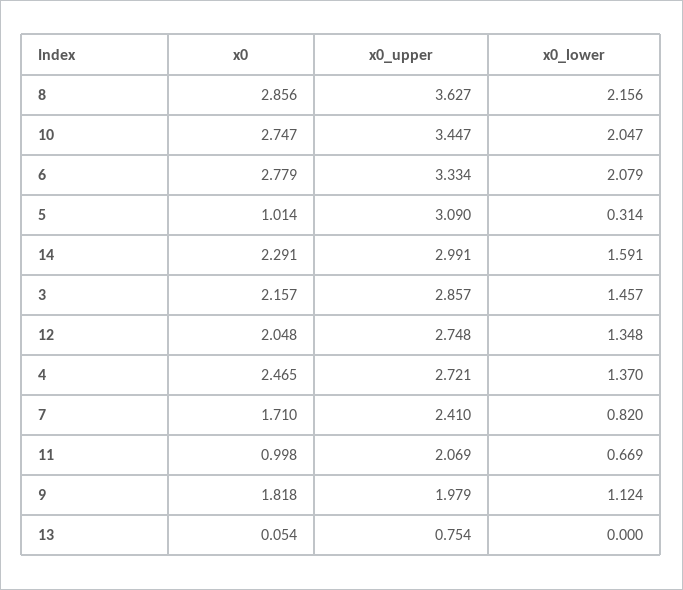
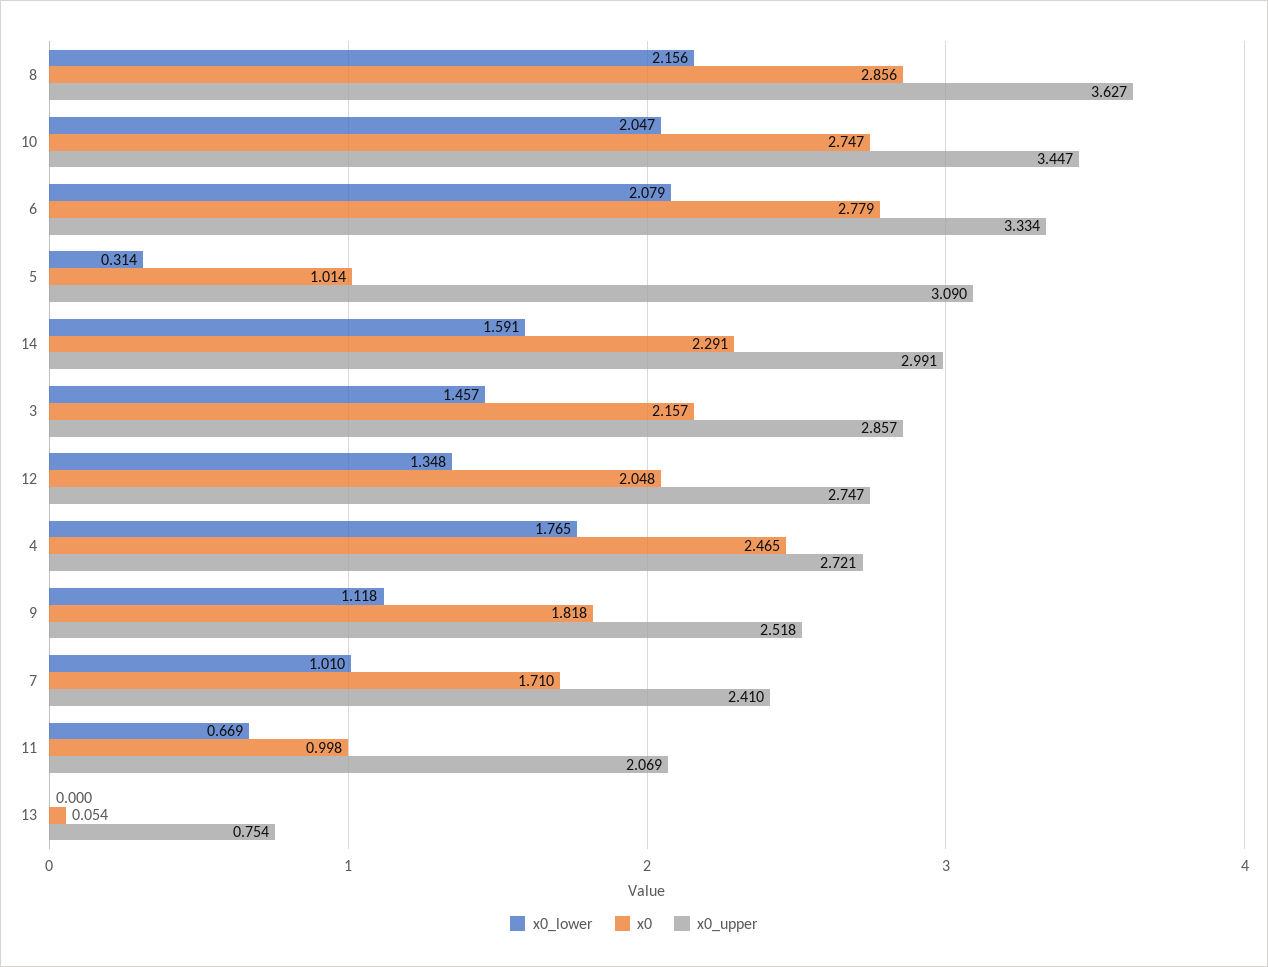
  {
    "x0": {
      "8": 2.856,
      "10": 2.747,
      "6": 2.779,
      "5": 1.014,
      "14": 2.291,
      "3": 2.157,
      "12": 2.048,
      "4": 2.465,
      "7": 1.71,
      "11": 0.998,
      "9": 1.818,
      "13": 0.054
    },
    "x0_upper": {
      "8": 3.627,
      "10": 3.447,
      "6": 3.334,
      "5": 3.09,
      "14": 2.991,
      "3": 2.857,
-     "12": 2.748,
+     "12": 2.747,
      "4": 2.721,
      "7": 2.41,
      "11": 2.069,
-     "9": 1.979,
+     "9": 2.518,
      "13": 0.754
    },
    "x0_lower": {
      "8": 2.156,
      "10": 2.047,
      "6": 2.079,
      "5": 0.314,
      "14": 1.591,
      "3": 1.457,
      "12": 1.348,
-     "4": 1.37,
+     "4": 1.765,
-     "7": 0.82,
+     "7": 1.01,
      "11": 0.669,
-     "9": 1.124,
+     "9": 1.118,
      "13": 0
    }
  }

